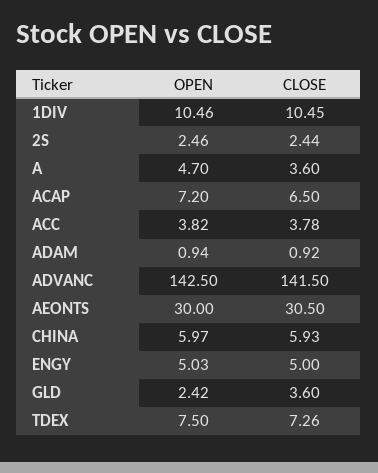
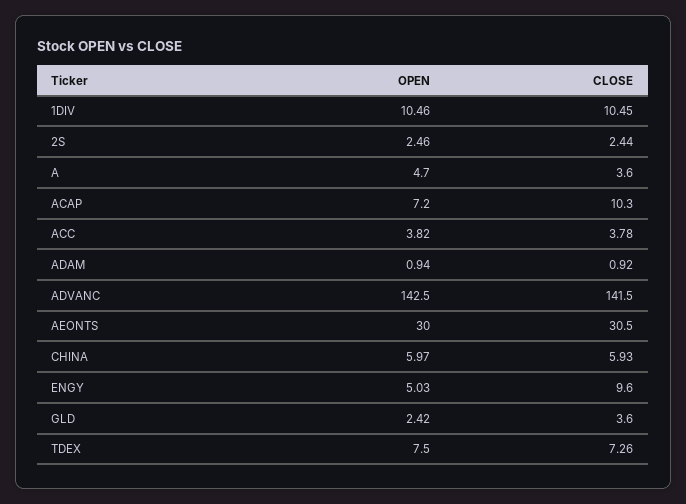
  {
    "OPEN": {
      "1DIV": 10.46,
      "2S": 2.46,
      "A": 4.7,
      "ACAP": 7.2,
      "ACC": 3.82,
      "ADAM": 0.94,
      "ADVANC": 142.5,
      "AEONTS": 30,
      "CHINA": 5.97,
      "ENGY": 5.03,
      "GLD": 2.42,
      "TDEX": 7.5
    },
    "CLOSE": {
      "1DIV": 10.45,
      "2S": 2.44,
      "A": 3.6,
-     "ACAP": 6.5,
+     "ACAP": 10.3,
      "ACC": 3.78,
      "ADAM": 0.92,
      "ADVANC": 141.5,
      "AEONTS": 30.5,
      "CHINA": 5.93,
-     "ENGY": 5,
+     "ENGY": 9.6,
      "GLD": 3.6,
      "TDEX": 7.26
    }
  }

